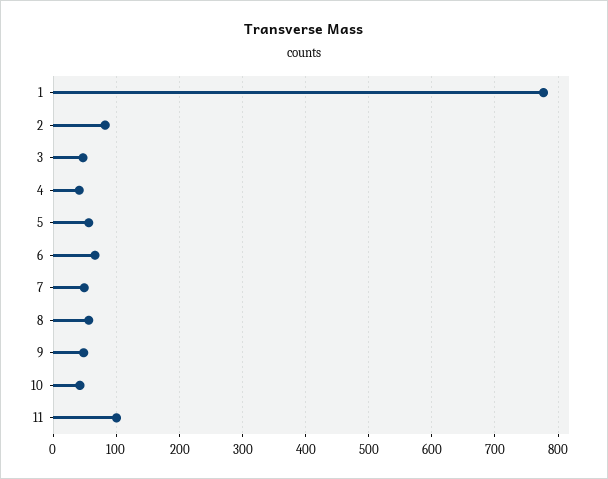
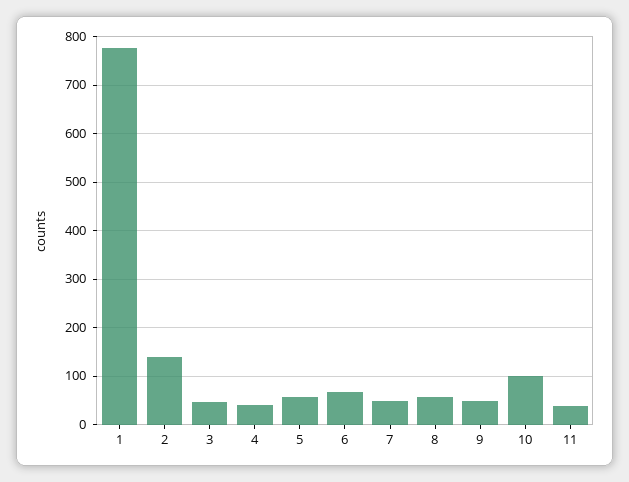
  {
    "1": 780,
-   "2": 80,
+   "2": 140,
    "3": 50,
    "4": 40,
    "5": 60,
    "6": 70,
    "7": 50,
    "8": 60,
    "9": 50,
-   "10": 40,
+   "10": 100,
-   "11": 100
+   "11": 40
  }

